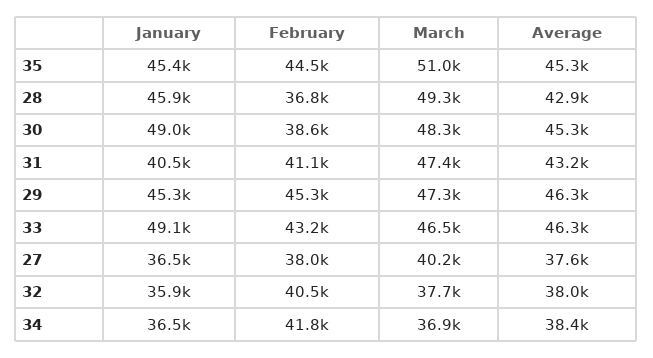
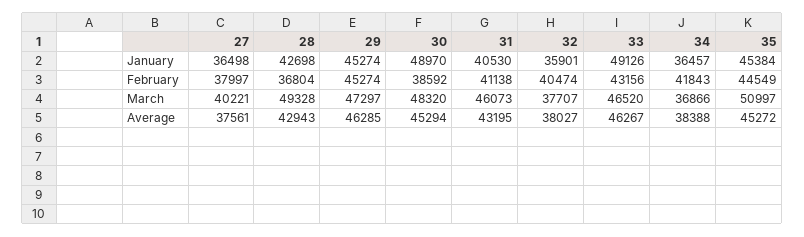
  {
    "January": {
      "35": 45384,
-     "28": 45900,
+     "28": 42698,
      "30": 48970,
      "31": 40530,
      "29": 45274,
      "33": 49126,
      "27": 36498,
      "32": 35901,
      "34": 36457
    },
    "February": {
      "35": 44549,
      "28": 36804,
      "30": 38592,
      "31": 41138,
      "29": 45274,
      "33": 43156,
      "27": 37997,
      "32": 40474,
      "34": 41843
    },
    "March": {
      "35": 50997,
      "28": 49328,
      "30": 48320,
-     "31": 47400,
+     "31": 46073,
      "29": 47297,
      "33": 46520,
      "27": 40221,
      "32": 37707,
      "34": 36866
    },
    "Average": {
      "35": 45272,
      "28": 42943,
      "30": 45294,
      "31": 43195,
      "29": 46285,
      "33": 46267,
      "27": 37561,
      "32": 38027,
      "34": 38388
    }
  }

